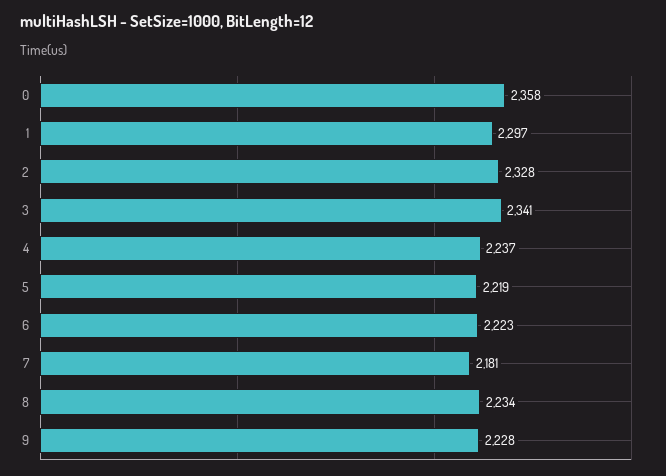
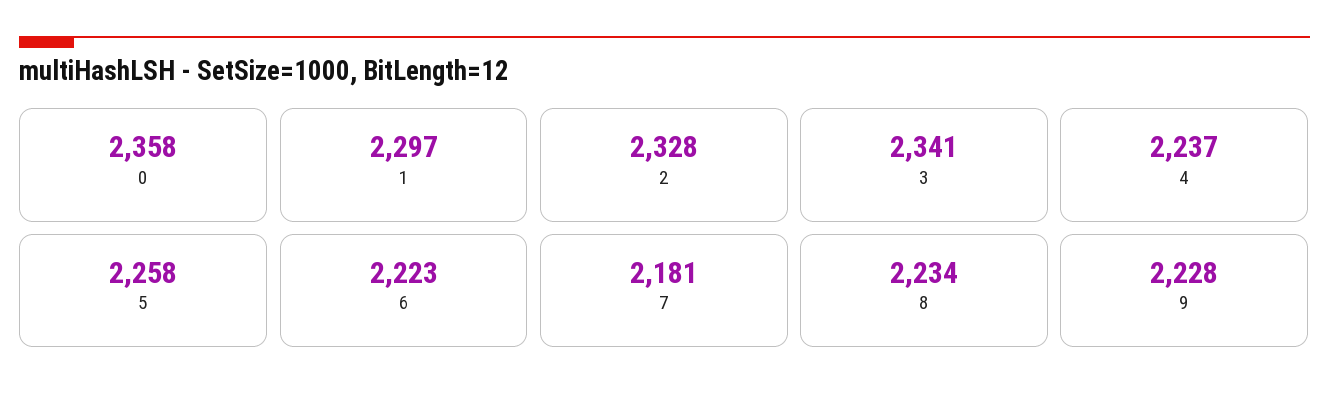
  {
    "0": 2358,
    "1": 2297,
    "2": 2328,
    "3": 2341,
    "4": 2237,
-   "5": 2219,
+   "5": 2258,
    "6": 2223,
    "7": 2181,
    "8": 2234,
    "9": 2228
  }

